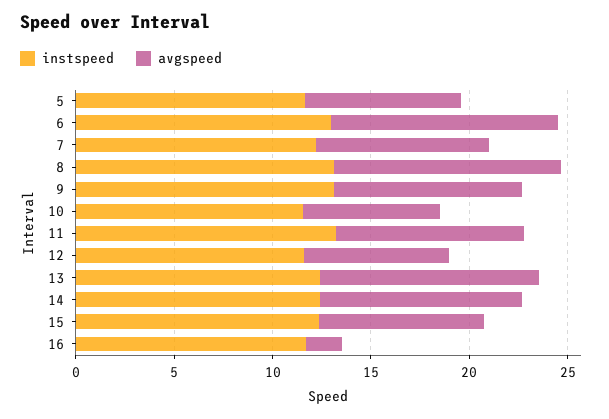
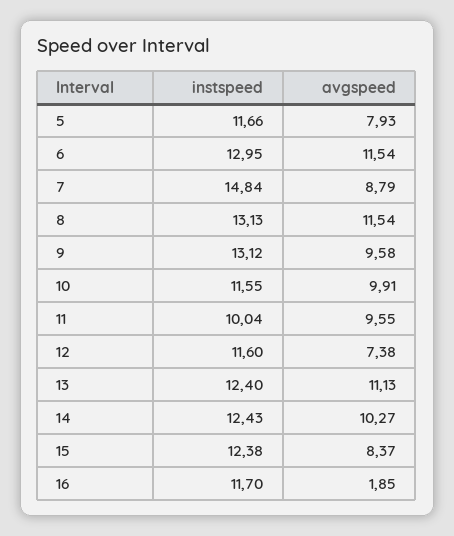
  {
    "instspeed": {
      "5": 11.66,
      "6": 12.95,
-     "7": 12,
+     "7": 14.84,
      "8": 13.13,
      "9": 13.12,
      "10": 11.55,
-     "11": 13,
+     "11": 10.04,
      "12": 11.6,
      "13": 12.4,
      "14": 12.43,
      "15": 12.38,
      "16": 11.7
    },
    "avgspeed": {
      "5": 7.93,
      "6": 11.54,
      "7": 8.79,
      "8": 11.54,
      "9": 9.58,
-     "10": 7,
+     "10": 9.91,
      "11": 9.55,
      "12": 7.38,
      "13": 11.13,
      "14": 10.27,
      "15": 8.37,
      "16": 1.85
    }
  }

